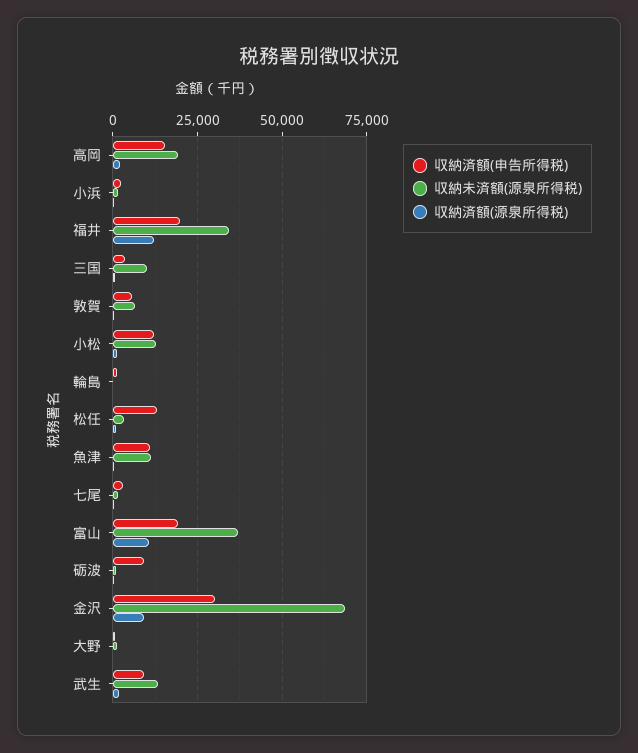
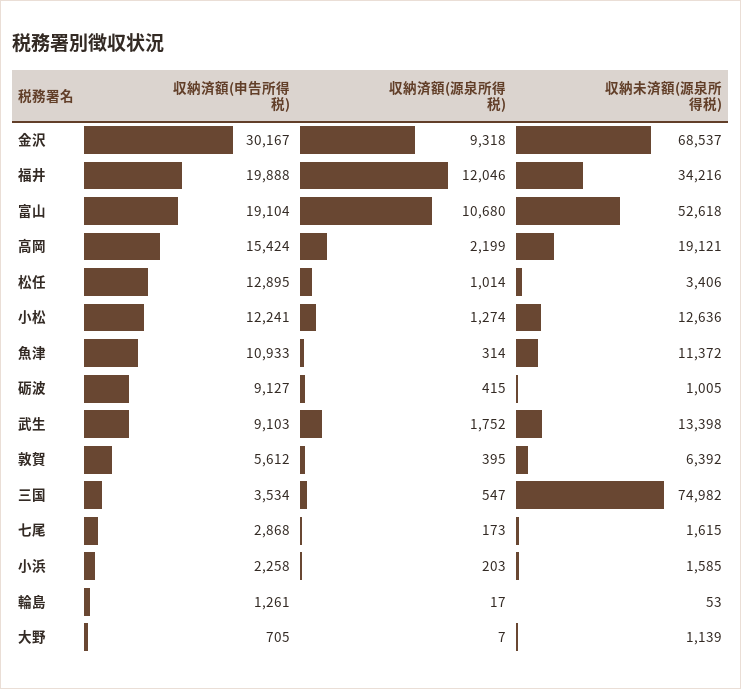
  {
    "収納済額(申告所得税)": {
      "高岡": 15424,
      "小浜": 2258,
      "福井": 19888,
      "三国": 3534,
      "敦賀": 5612,
      "小松": 12241,
      "輪島": 1261,
      "松任": 12895,
      "魚津": 10933,
      "七尾": 2868,
      "富山": 19104,
      "砺波": 9127,
      "金沢": 30167,
      "大野": 705,
      "武生": 9103
    },
    "収納未済額(源泉所得税)": {
      "高岡": 19121,
      "小浜": 1585,
      "福井": 34216,
-     "三国": 10000,
+     "三国": 74982,
      "敦賀": 6392,
      "小松": 12636,
      "輪島": 53,
      "松任": 3406,
      "魚津": 11372,
      "七尾": 1615,
-     "富山": 37500,
+     "富山": 52618,
      "砺波": 1005,
      "金沢": 68537,
      "大野": 1139,
      "武生": 13398
    },
    "収納済額(源泉所得税)": {
      "高岡": 2199,
      "小浜": 203,
      "福井": 12046,
      "三国": 547,
      "敦賀": 395,
      "小松": 1274,
      "輪島": 17,
      "松任": 1014,
      "魚津": 314,
      "七尾": 173,
      "富山": 10680,
      "砺波": 415,
      "金沢": 9318,
      "大野": 7,
      "武生": 1752
    }
  }

